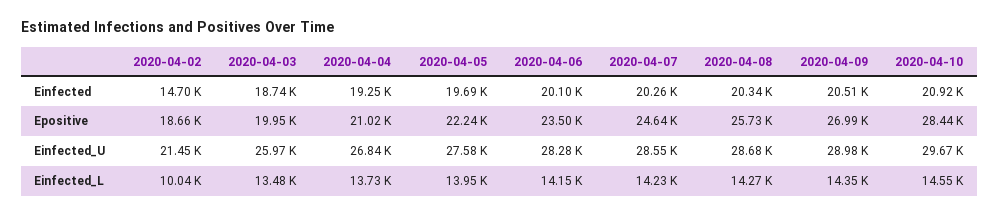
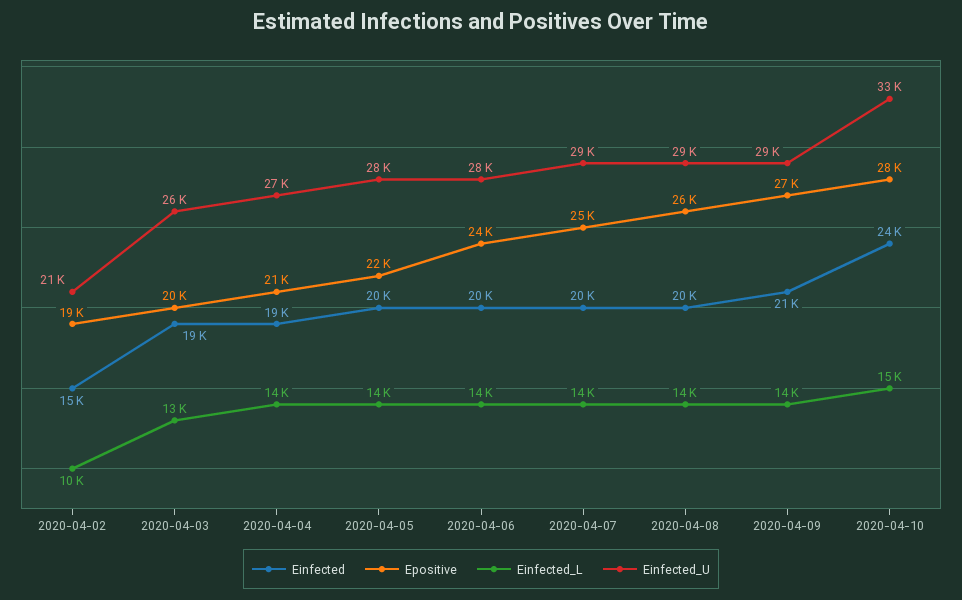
  {
    "Einfected": {
      "2020-04-02": 14700,
      "2020-04-03": 18740,
      "2020-04-04": 19250,
      "2020-04-05": 19690,
      "2020-04-06": 20100,
      "2020-04-07": 20260,
      "2020-04-08": 20340,
      "2020-04-09": 20510,
-     "2020-04-10": 20920
+     "2020-04-10": 24000
    },
    "Epositive": {
      "2020-04-02": 18660,
      "2020-04-03": 19950,
      "2020-04-04": 21020,
      "2020-04-05": 22240,
      "2020-04-06": 23500,
      "2020-04-07": 24640,
      "2020-04-08": 25730,
      "2020-04-09": 26990,
      "2020-04-10": 28440
    },
    "Einfected_U": {
      "2020-04-02": 21450,
      "2020-04-03": 25970,
      "2020-04-04": 26840,
      "2020-04-05": 27580,
      "2020-04-06": 28280,
      "2020-04-07": 28550,
      "2020-04-08": 28680,
      "2020-04-09": 28980,
-     "2020-04-10": 29670
+     "2020-04-10": 33000
    },
    "Einfected_L": {
      "2020-04-02": 10040,
      "2020-04-03": 13480,
      "2020-04-04": 13730,
      "2020-04-05": 13950,
      "2020-04-06": 14150,
      "2020-04-07": 14230,
      "2020-04-08": 14270,
      "2020-04-09": 14350,
      "2020-04-10": 14550
    }
  }

